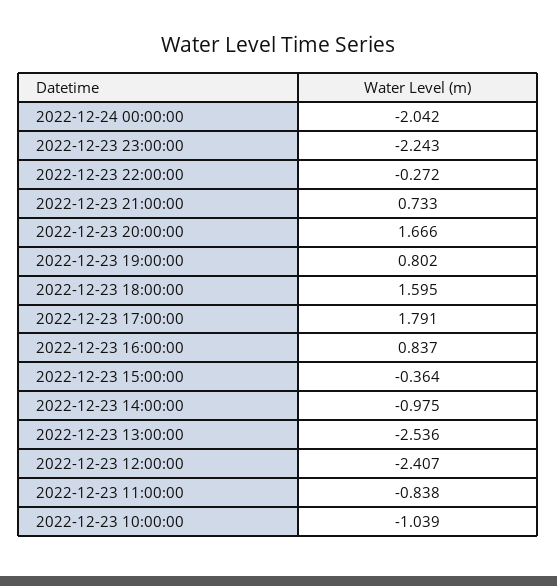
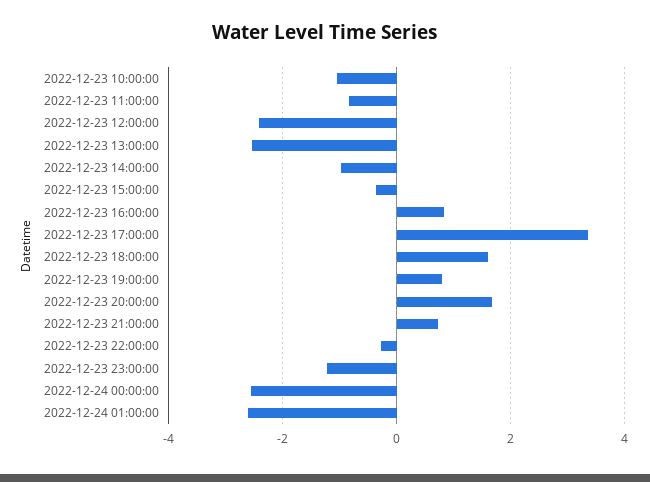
  {
-   "2022-12-24 00:00:00": -2.042,
+   "2022-12-24 00:00:00": -2.6,
-   "2022-12-23 23:00:00": -2.243,
+   "2022-12-23 23:00:00": -1.2,
    "2022-12-23 22:00:00": -0.272,
    "2022-12-23 21:00:00": 0.733,
    "2022-12-23 20:00:00": 1.666,
    "2022-12-23 19:00:00": 0.802,
    "2022-12-23 18:00:00": 1.595,
-   "2022-12-23 17:00:00": 1.791,
+   "2022-12-23 17:00:00": 3.4,
    "2022-12-23 16:00:00": 0.837,
    "2022-12-23 15:00:00": -0.364,
    "2022-12-23 14:00:00": -0.975,
    "2022-12-23 13:00:00": -2.536,
    "2022-12-23 12:00:00": -2.407,
    "2022-12-23 11:00:00": -0.838,
-   "2022-12-23 10:00:00": -1.039
+   "2022-12-23 10:00:00": -1.039,
+   "2022-12-24 01:00:00": -2.6
  }

